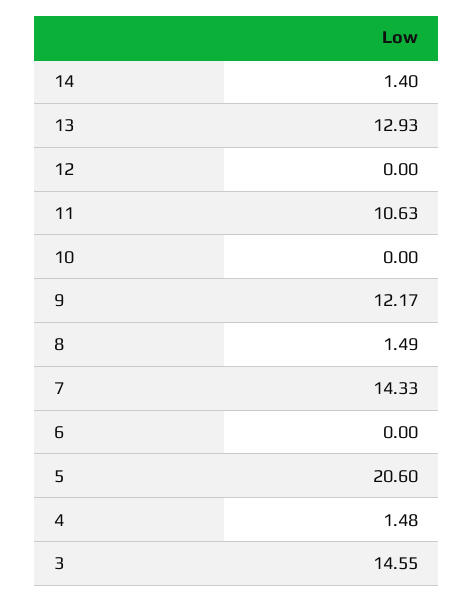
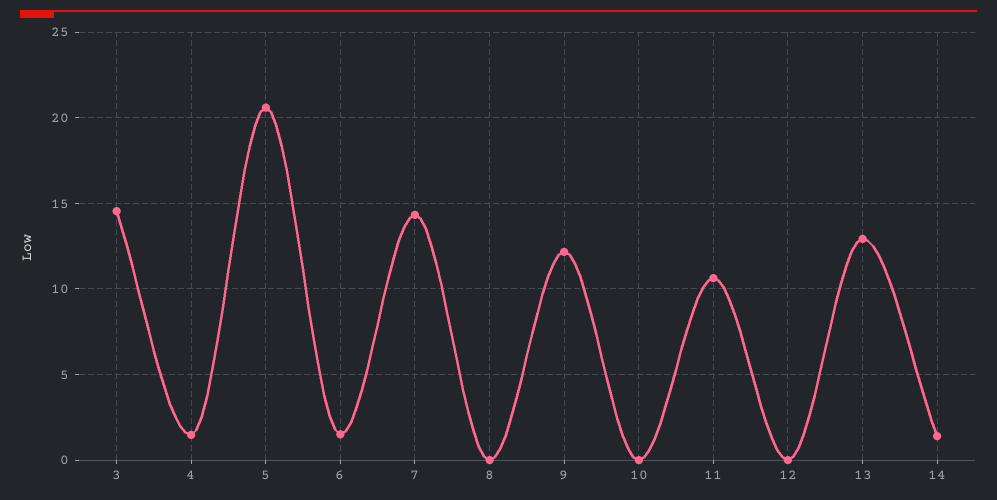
  {
    "14": 1.4,
    "13": 12.93,
    "12": 0,
    "11": 10.63,
    "10": 0,
    "9": 12.17,
-   "8": 1.49,
+   "8": 0,
    "7": 14.33,
-   "6": 0,
+   "6": 1.5,
    "5": 20.6,
    "4": 1.48,
    "3": 14.55
  }

